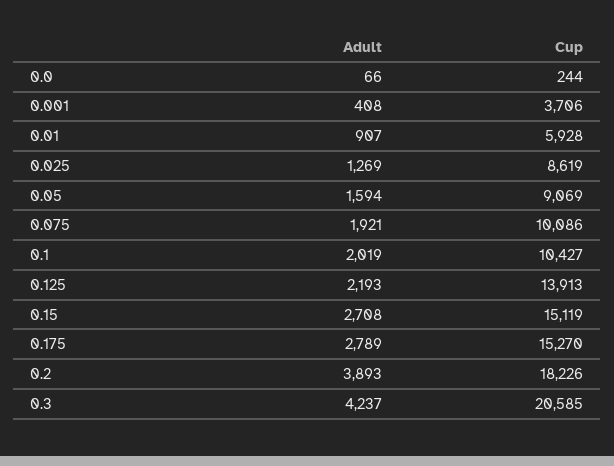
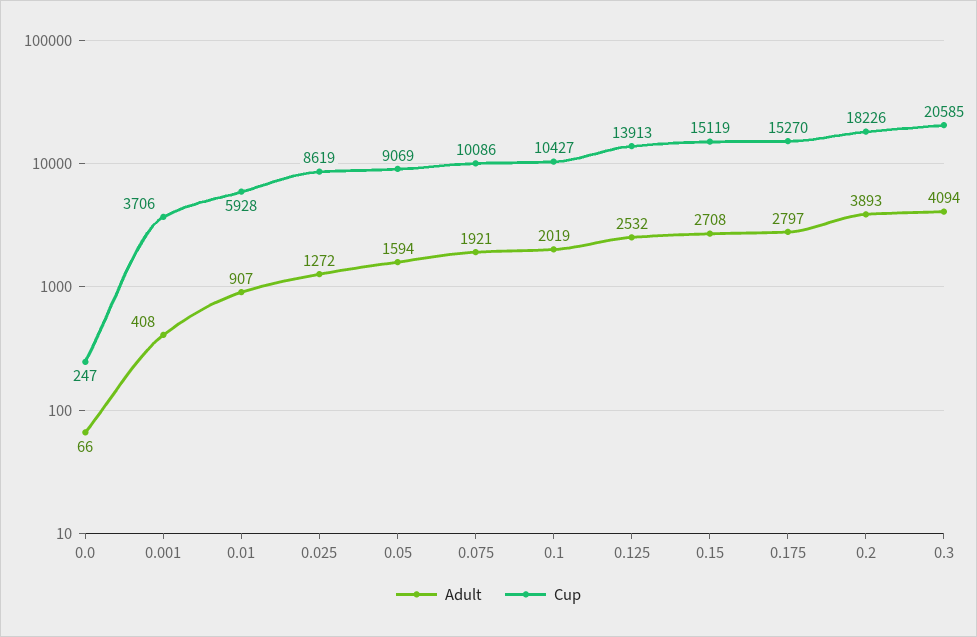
  {
    "Adult": {
      "0.0": 66,
      "0.001": 408,
      "0.01": 907,
-     "0.025": 1269,
+     "0.025": 1272,
      "0.05": 1594,
      "0.075": 1921,
      "0.1": 2019,
-     "0.125": 2193,
+     "0.125": 2532,
      "0.15": 2708,
-     "0.175": 2789,
+     "0.175": 2797,
      "0.2": 3893,
-     "0.3": 4237
+     "0.3": 4094
    },
    "Cup": {
-     "0.0": 244,
+     "0.0": 247,
      "0.001": 3706,
      "0.01": 5928,
      "0.025": 8619,
      "0.05": 9069,
      "0.075": 10086,
      "0.1": 10427,
      "0.125": 13913,
      "0.15": 15119,
      "0.175": 15270,
      "0.2": 18226,
      "0.3": 20585
    }
  }

